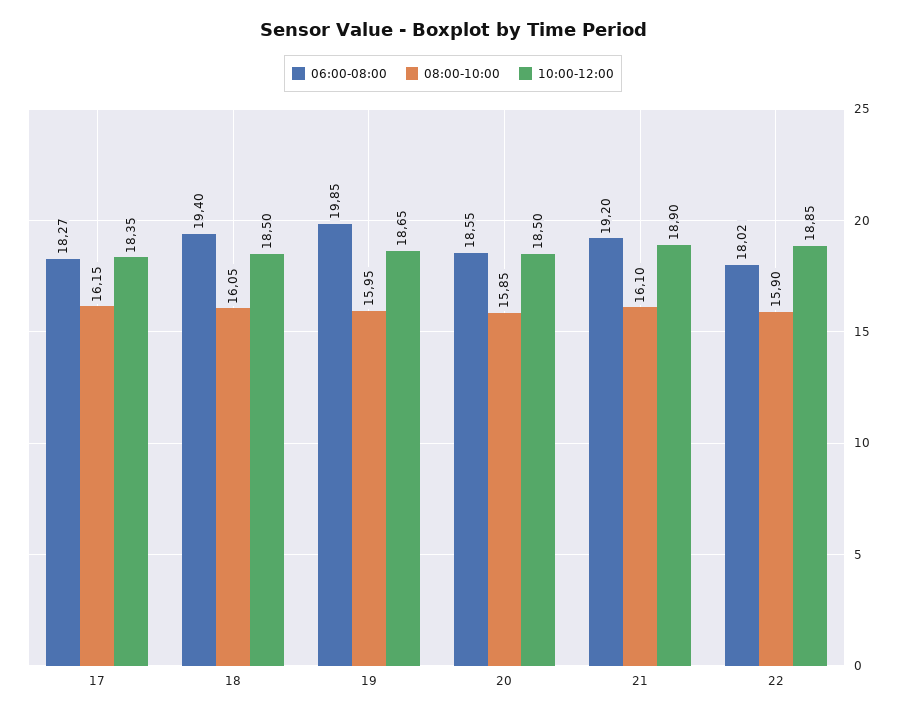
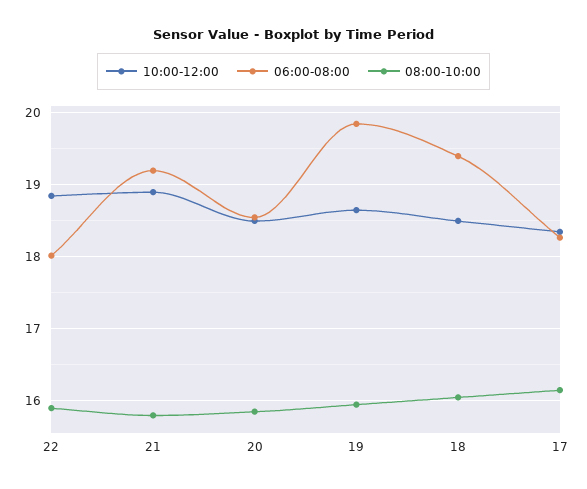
  {
    "06:00-08:00": {
      "17": 18.27,
      "18": 19.4,
      "19": 19.85,
      "20": 18.55,
      "21": 19.2,
      "22": 18.02
    },
    "08:00-10:00": {
      "17": 16.15,
      "18": 16.05,
      "19": 15.95,
      "20": 15.85,
-     "21": 16.1,
+     "21": 15.8,
      "22": 15.9
    },
    "10:00-12:00": {
      "17": 18.35,
      "18": 18.5,
      "19": 18.65,
      "20": 18.5,
      "21": 18.9,
      "22": 18.85
    }
  }

